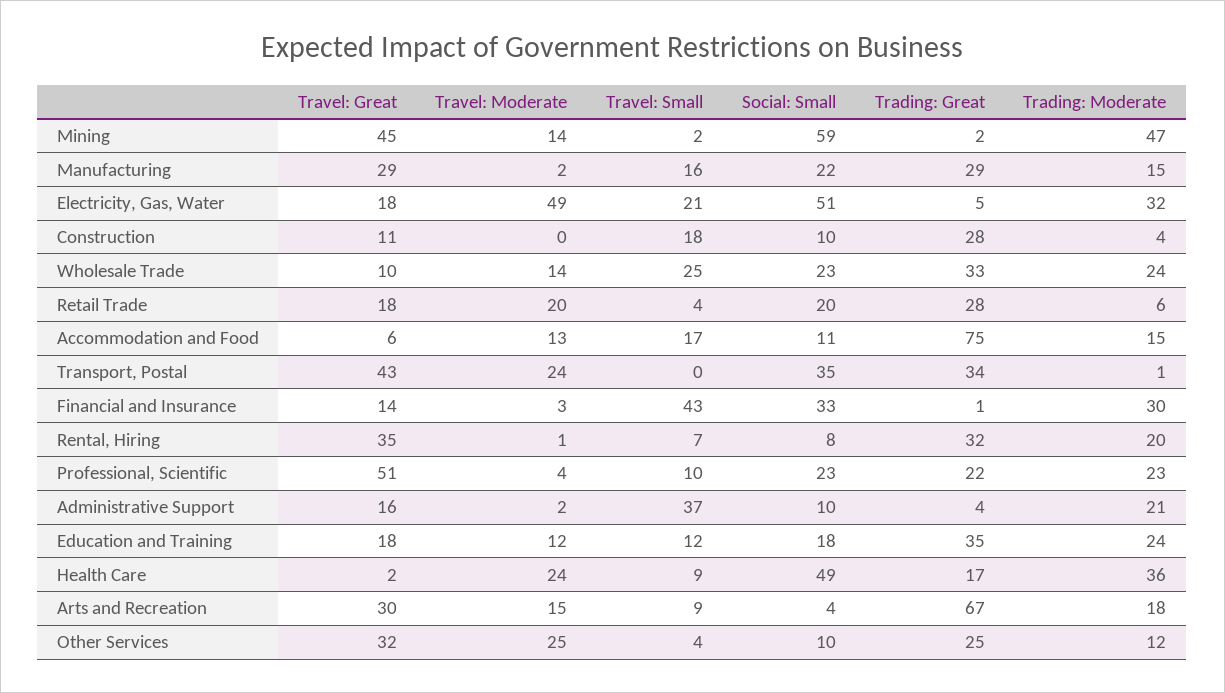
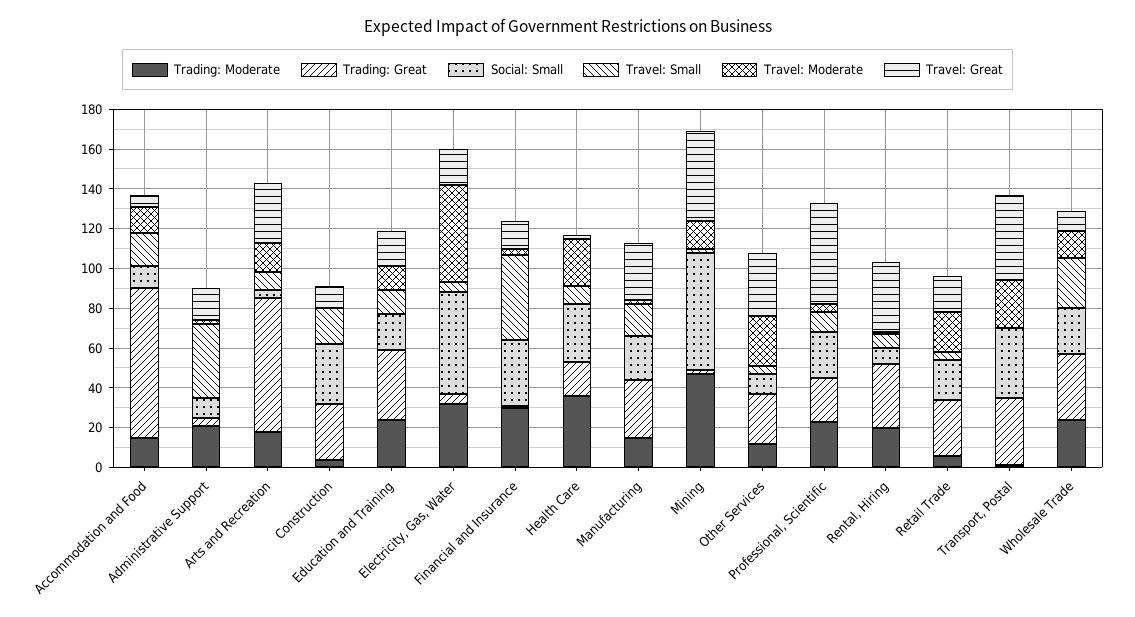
  {
    "Travel: Great": {
      "Mining": 45,
      "Manufacturing": 29,
      "Electricity, Gas, Water": 18,
      "Construction": 11,
      "Wholesale Trade": 10,
      "Retail Trade": 18,
      "Accommodation and Food": 6,
      "Transport, Postal": 43,
      "Financial and Insurance": 14,
      "Rental, Hiring": 35,
      "Professional, Scientific": 51,
      "Administrative Support": 16,
      "Education and Training": 18,
      "Health Care": 2,
      "Arts and Recreation": 30,
      "Other Services": 32
    },
    "Travel: Moderate": {
      "Mining": 14,
      "Manufacturing": 2,
      "Electricity, Gas, Water": 49,
      "Construction": 0,
      "Wholesale Trade": 14,
      "Retail Trade": 20,
      "Accommodation and Food": 13,
      "Transport, Postal": 24,
      "Financial and Insurance": 3,
      "Rental, Hiring": 1,
      "Professional, Scientific": 4,
      "Administrative Support": 2,
      "Education and Training": 12,
      "Health Care": 24,
      "Arts and Recreation": 15,
      "Other Services": 25
    },
    "Travel: Small": {
      "Mining": 2,
      "Manufacturing": 16,
-     "Electricity, Gas, Water": 21,
+     "Electricity, Gas, Water": 5,
      "Construction": 18,
      "Wholesale Trade": 25,
      "Retail Trade": 4,
      "Accommodation and Food": 17,
      "Transport, Postal": 0,
      "Financial and Insurance": 43,
      "Rental, Hiring": 7,
      "Professional, Scientific": 10,
      "Administrative Support": 37,
      "Education and Training": 12,
      "Health Care": 9,
      "Arts and Recreation": 9,
      "Other Services": 4
    },
    "Social: Small": {
      "Mining": 59,
      "Manufacturing": 22,
      "Electricity, Gas, Water": 51,
-     "Construction": 10,
+     "Construction": 30,
      "Wholesale Trade": 23,
      "Retail Trade": 20,
      "Accommodation and Food": 11,
      "Transport, Postal": 35,
      "Financial and Insurance": 33,
      "Rental, Hiring": 8,
      "Professional, Scientific": 23,
      "Administrative Support": 10,
      "Education and Training": 18,
-     "Health Care": 49,
+     "Health Care": 30,
      "Arts and Recreation": 4,
      "Other Services": 10
    },
    "Trading: Great": {
      "Mining": 2,
      "Manufacturing": 29,
      "Electricity, Gas, Water": 5,
      "Construction": 28,
      "Wholesale Trade": 33,
      "Retail Trade": 28,
      "Accommodation and Food": 75,
      "Transport, Postal": 34,
      "Financial and Insurance": 1,
      "Rental, Hiring": 32,
      "Professional, Scientific": 22,
      "Administrative Support": 4,
      "Education and Training": 35,
      "Health Care": 17,
      "Arts and Recreation": 67,
      "Other Services": 25
    },
    "Trading: Moderate": {
      "Mining": 47,
      "Manufacturing": 15,
      "Electricity, Gas, Water": 32,
      "Construction": 4,
      "Wholesale Trade": 24,
      "Retail Trade": 6,
      "Accommodation and Food": 15,
      "Transport, Postal": 1,
      "Financial and Insurance": 30,
      "Rental, Hiring": 20,
      "Professional, Scientific": 23,
      "Administrative Support": 21,
      "Education and Training": 24,
      "Health Care": 36,
      "Arts and Recreation": 18,
      "Other Services": 12
    }
  }

